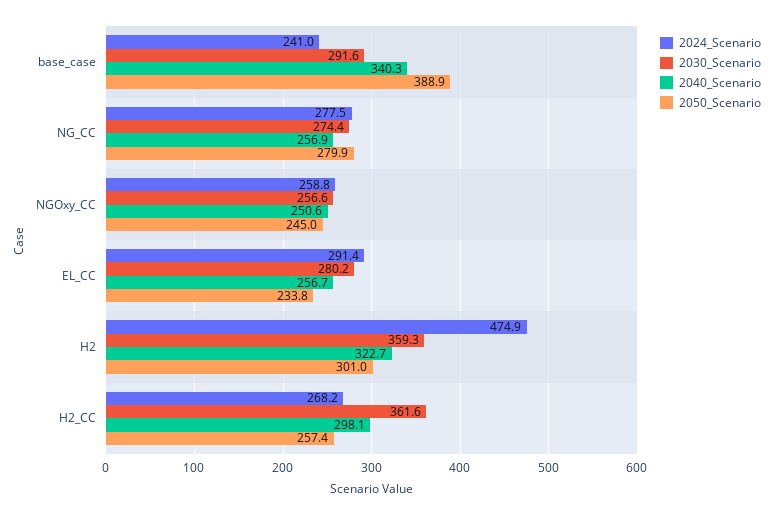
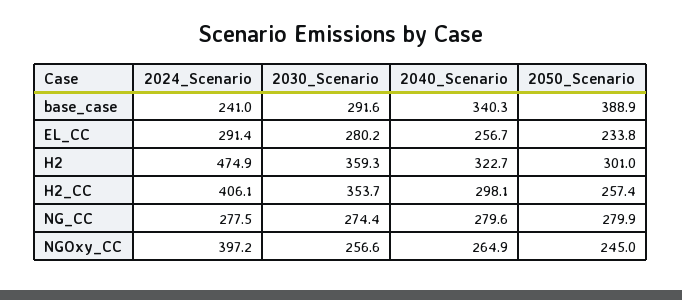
  {
    "2024_Scenario": {
      "base_case": 241,
      "NG_CC": 277.5,
-     "NGOxy_CC": 258.8,
+     "NGOxy_CC": 397.2,
      "EL_CC": 291.4,
      "H2": 474.9,
-     "H2_CC": 268.2
+     "H2_CC": 406.1
    },
    "2030_Scenario": {
      "base_case": 291.6,
      "NG_CC": 274.4,
      "NGOxy_CC": 256.6,
      "EL_CC": 280.2,
      "H2": 359.3,
-     "H2_CC": 361.6
+     "H2_CC": 353.7
    },
    "2040_Scenario": {
      "base_case": 340.3,
-     "NG_CC": 256.9,
+     "NG_CC": 279.6,
-     "NGOxy_CC": 250.6,
+     "NGOxy_CC": 264.9,
      "EL_CC": 256.7,
      "H2": 322.7,
      "H2_CC": 298.1
    },
    "2050_Scenario": {
      "base_case": 388.9,
      "NG_CC": 279.9,
      "NGOxy_CC": 245,
      "EL_CC": 233.8,
      "H2": 301,
      "H2_CC": 257.4
    }
  }

